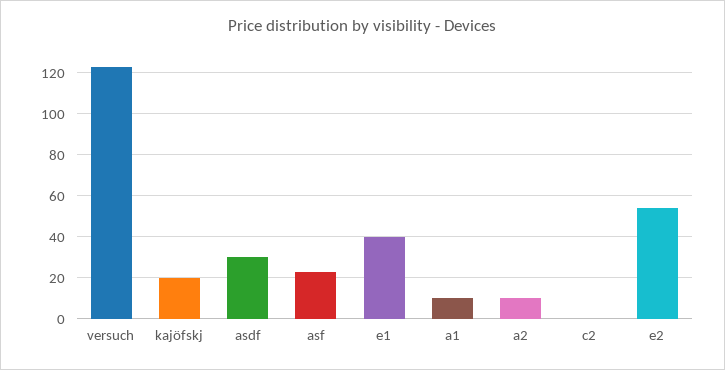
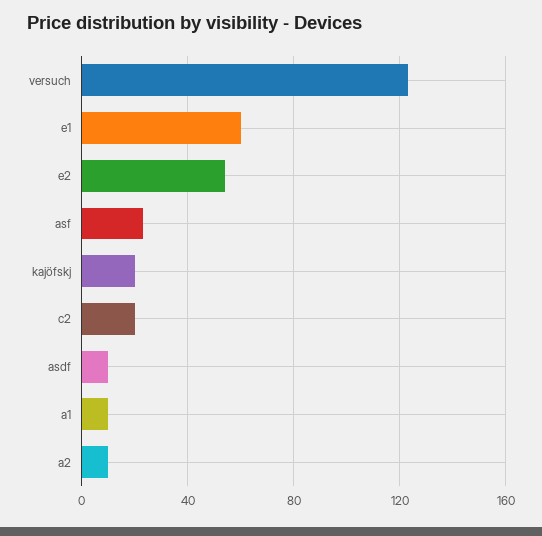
  {
    "versuch": 125,
    "kajöfskj": 20,
-   "asdf": 30,
+   "asdf": 10,
    "asf": 25,
-   "e1": 40,
+   "e1": 60,
    "a1": 10,
    "a2": 10,
-   "c2": 0,
+   "c2": 20,
    "e2": 55
  }

